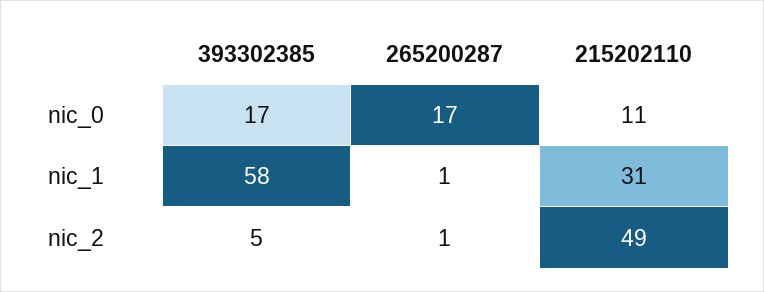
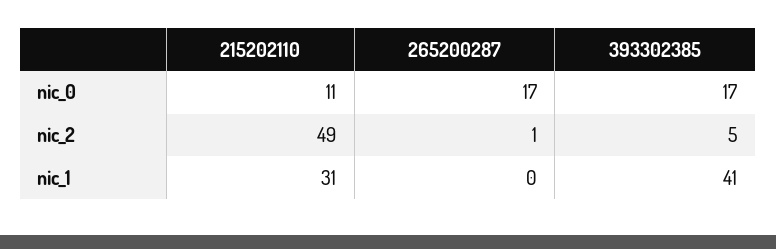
  {
    "393302385": {
      "nic_0": 17,
-     "nic_1": 58,
+     "nic_1": 41,
      "nic_2": 5
    },
    "265200287": {
      "nic_0": 17,
-     "nic_1": 1,
+     "nic_1": 0,
      "nic_2": 1
    },
    "215202110": {
      "nic_0": 11,
      "nic_1": 31,
      "nic_2": 49
    }
  }

